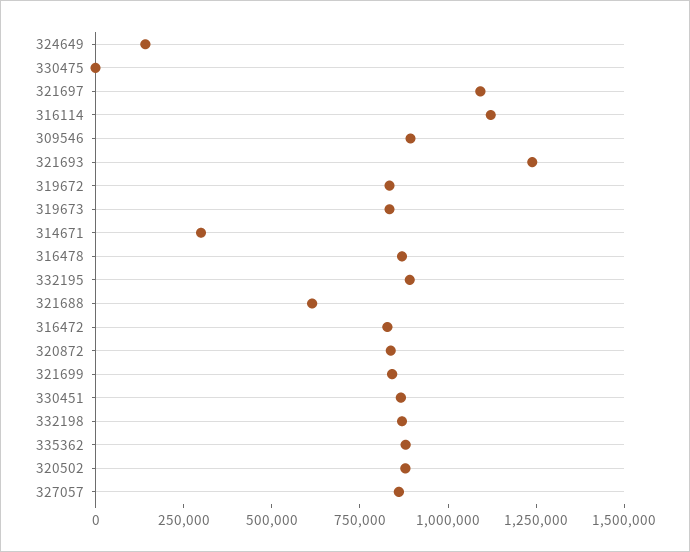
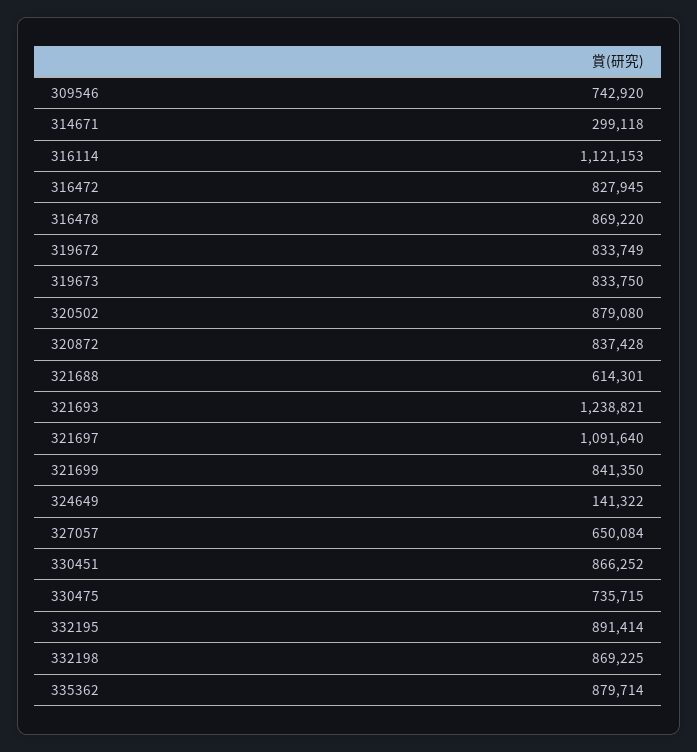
  {
    "324649": 141322,
-   "330475": 0,
+   "330475": 735715,
    "321697": 1091640,
    "316114": 1121153,
-   "309546": 900000,
+   "309546": 742920,
    "321693": 1238821,
    "319672": 833749,
    "319673": 833750,
    "314671": 299118,
    "316478": 869220,
    "332195": 891414,
    "321688": 614301,
    "316472": 827945,
    "320872": 837428,
    "321699": 841350,
    "330451": 866252,
    "332198": 869225,
    "335362": 879714,
    "320502": 879080,
-   "327057": 850000
+   "327057": 650084
  }

